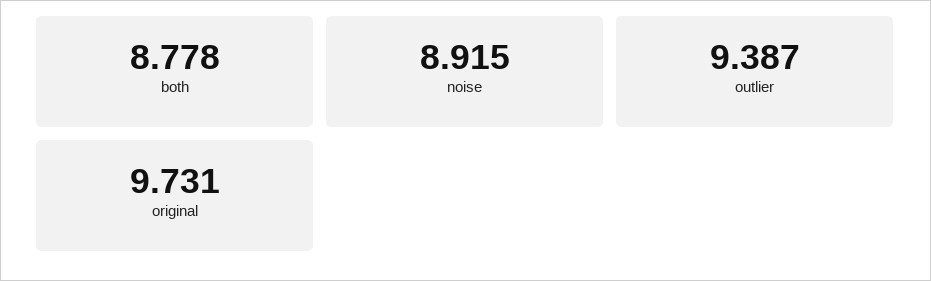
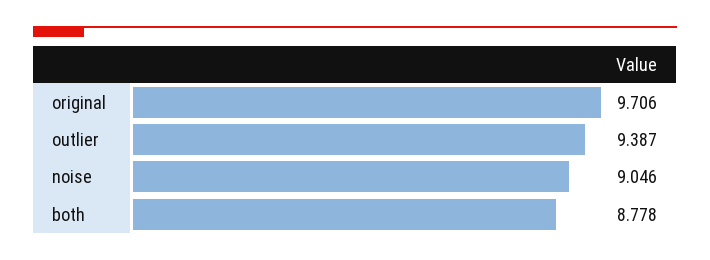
  {
    "both": 8.778,
-   "noise": 8.915,
+   "noise": 9.046,
    "outlier": 9.387,
-   "original": 9.731
+   "original": 9.706
  }

